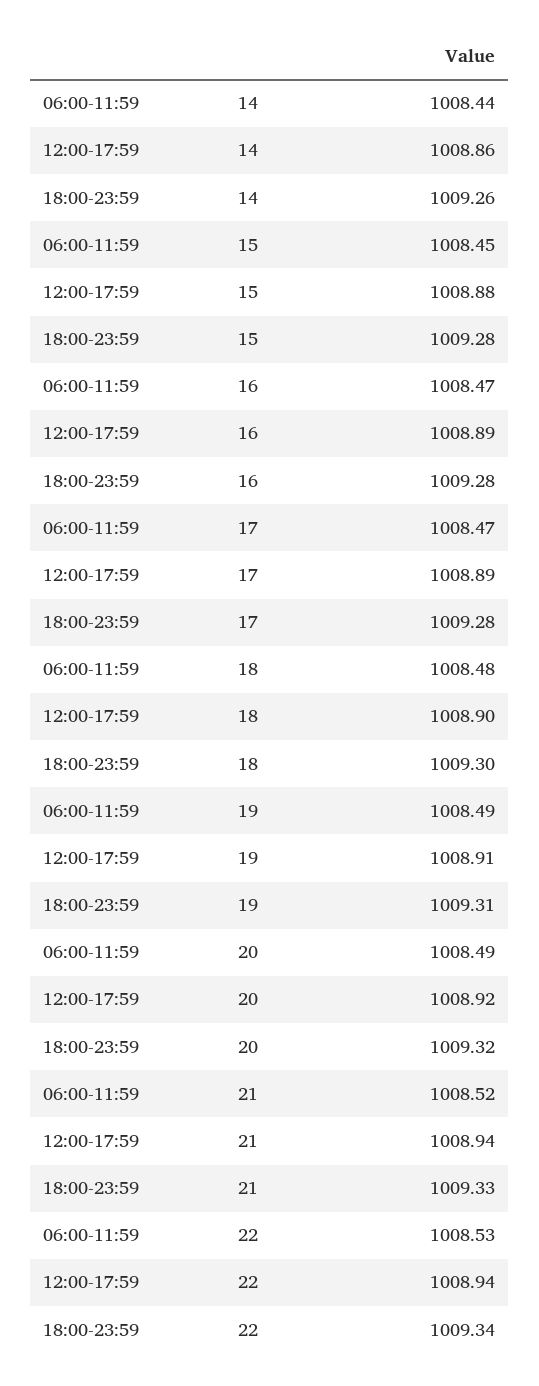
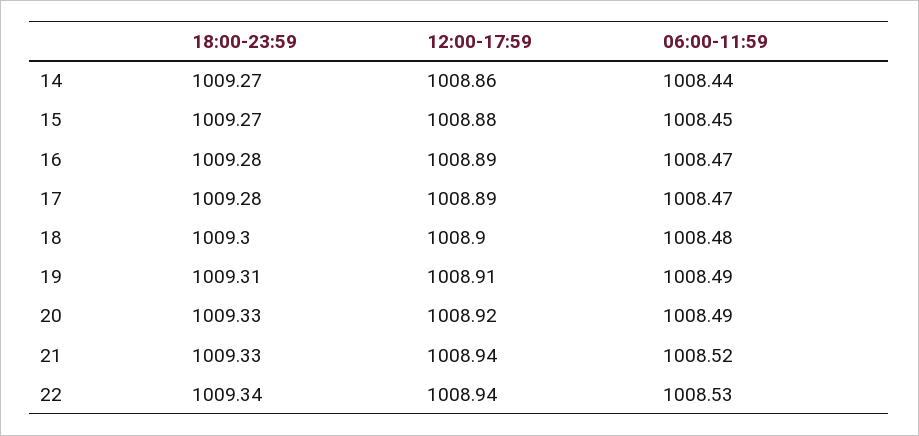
  {
    "06:00-11:59": {
      "14": 1008.44,
      "15": 1008.45,
      "16": 1008.47,
      "17": 1008.47,
      "18": 1008.48,
      "19": 1008.49,
      "20": 1008.49,
      "21": 1008.52,
      "22": 1008.53
    },
    "12:00-17:59": {
      "14": 1008.86,
      "15": 1008.88,
      "16": 1008.89,
      "17": 1008.89,
      "18": 1008.9,
      "19": 1008.91,
      "20": 1008.92,
      "21": 1008.94,
      "22": 1008.94
    },
    "18:00-23:59": {
-     "14": 1009.26,
+     "14": 1009.27,
-     "15": 1009.28,
+     "15": 1009.27,
      "16": 1009.28,
      "17": 1009.28,
      "18": 1009.3,
      "19": 1009.31,
-     "20": 1009.32,
+     "20": 1009.33,
      "21": 1009.33,
      "22": 1009.34
    }
  }

